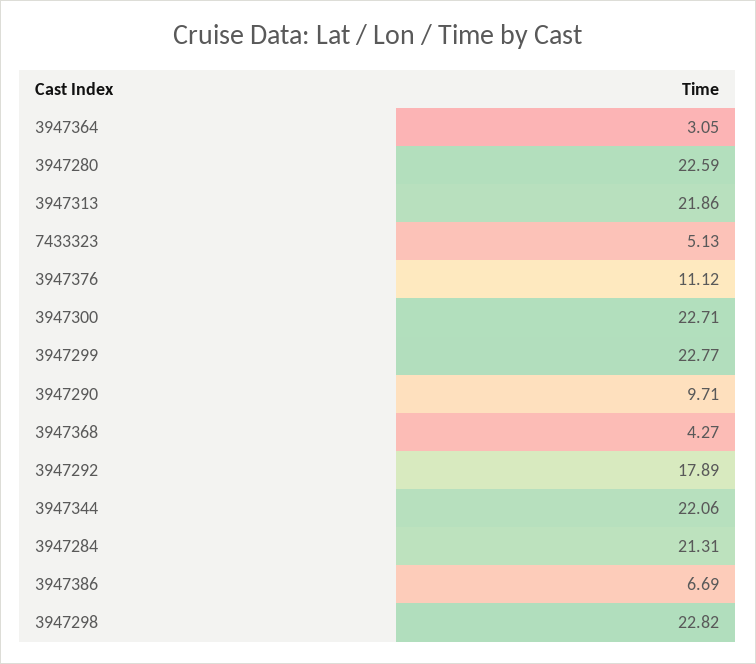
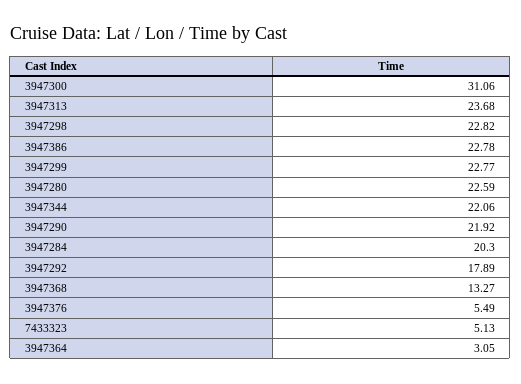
  {
    "3947364": 3.05,
    "3947280": 22.59,
-   "3947313": 21.86,
+   "3947313": 23.68,
    "7433323": 5.13,
-   "3947376": 11.12,
+   "3947376": 5.49,
-   "3947300": 22.71,
+   "3947300": 31.06,
    "3947299": 22.77,
-   "3947290": 9.71,
+   "3947290": 21.92,
-   "3947368": 4.27,
+   "3947368": 13.27,
    "3947292": 17.89,
    "3947344": 22.06,
-   "3947284": 21.31,
+   "3947284": 20.3,
-   "3947386": 6.69,
+   "3947386": 22.78,
    "3947298": 22.82
  }

